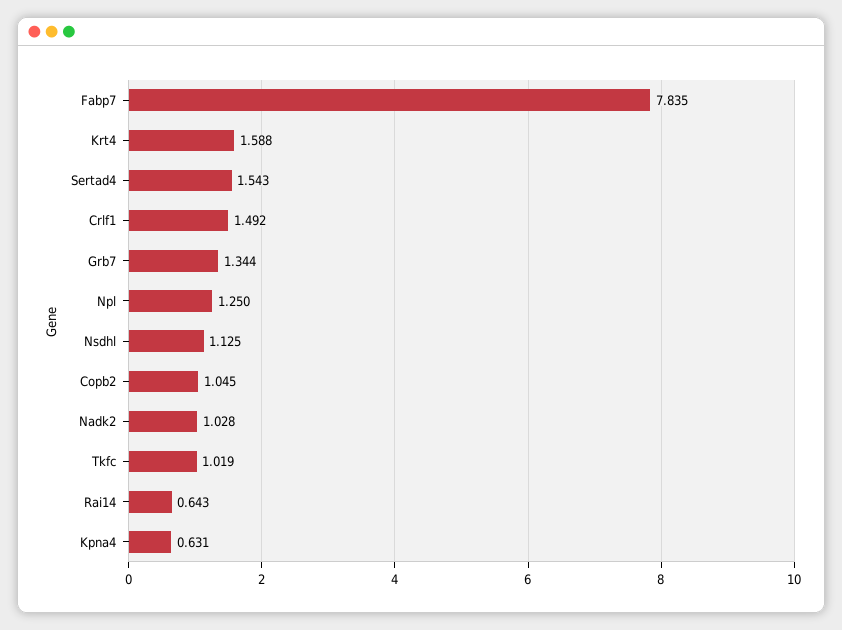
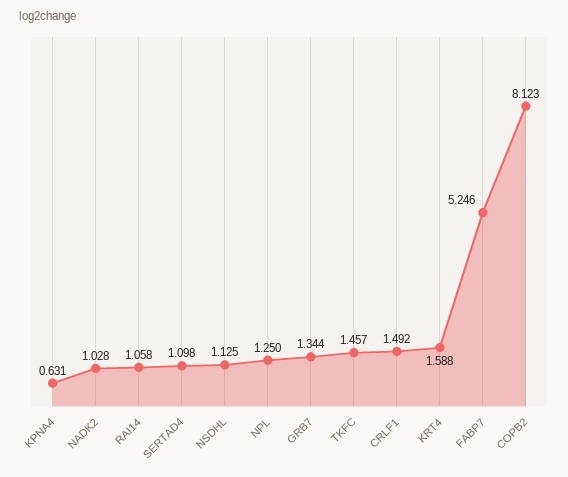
  {
-   "Fabp7": 7.835,
+   "Fabp7": 5.246,
    "Krt4": 1.588,
-   "Sertad4": 1.543,
+   "Sertad4": 1.098,
    "Crlf1": 1.492,
    "Grb7": 1.344,
    "Npl": 1.25,
    "Nsdhl": 1.125,
-   "Copb2": 1.045,
+   "Copb2": 8.123,
    "Nadk2": 1.028,
-   "Tkfc": 1.019,
+   "Tkfc": 1.457,
-   "Rai14": 0.643,
+   "Rai14": 1.058,
    "Kpna4": 0.631
  }

